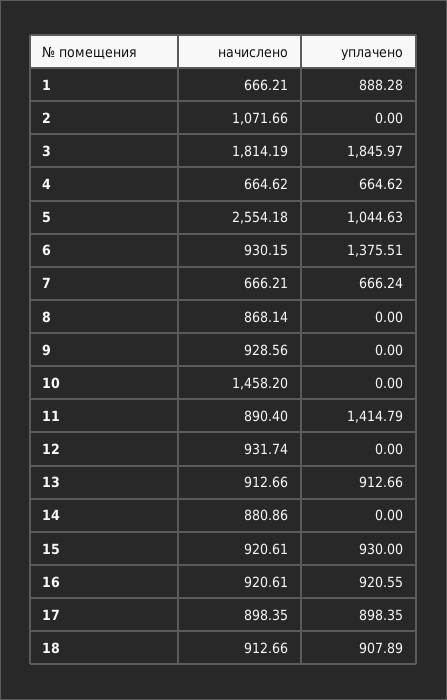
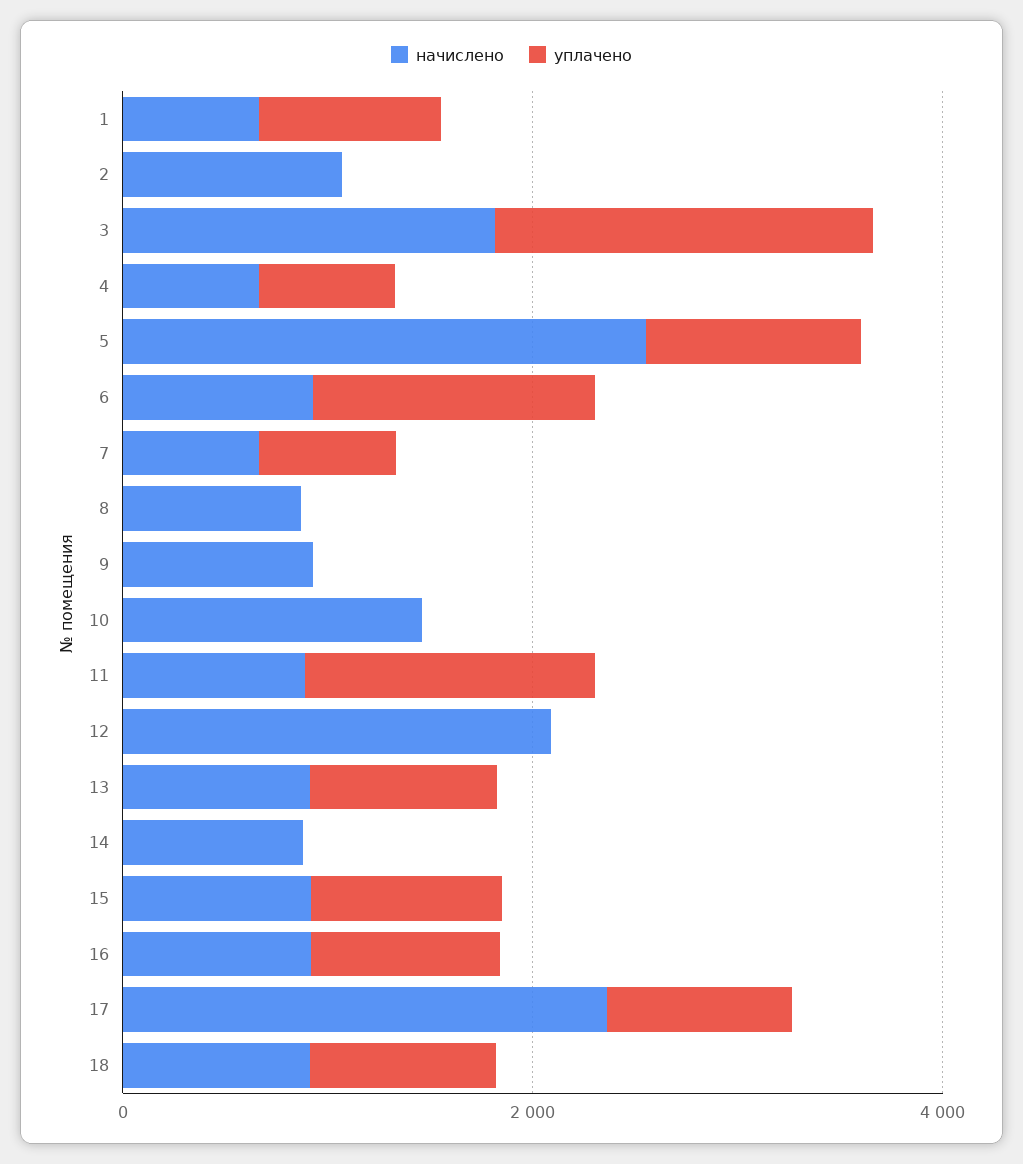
  {
    "начислено": {
      "1": 666.21,
      "2": 1071.66,
      "3": 1814.19,
      "4": 664.62,
      "5": 2554.18,
      "6": 930.15,
      "7": 666.21,
      "8": 868.14,
      "9": 928.56,
      "10": 1458.2,
      "11": 890.4,
-     "12": 931.74,
+     "12": 2000,
      "13": 912.66,
      "14": 880.86,
      "15": 920.61,
      "16": 920.61,
-     "17": 898.35,
+     "17": 2500,
      "18": 912.66
    },
    "уплачено": {
      "1": 888.28,
      "2": 0,
      "3": 1845.97,
      "4": 664.62,
      "5": 1044.63,
      "6": 1375.51,
      "7": 666.24,
      "8": 0,
      "9": 0,
      "10": 0,
      "11": 1414.79,
      "12": 0,
      "13": 912.66,
      "14": 0,
      "15": 930,
      "16": 920.55,
      "17": 898.35,
      "18": 907.89
    }
  }

